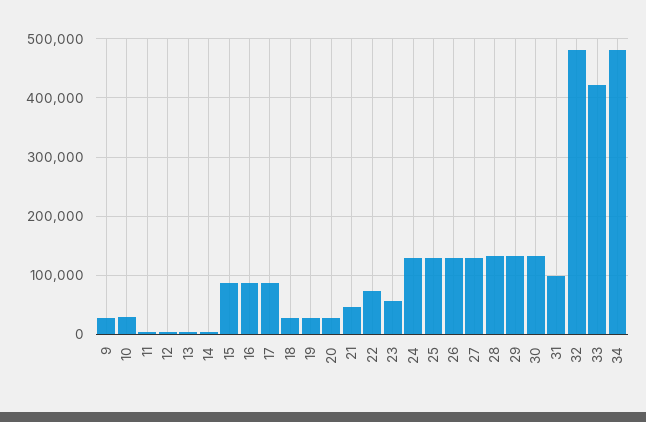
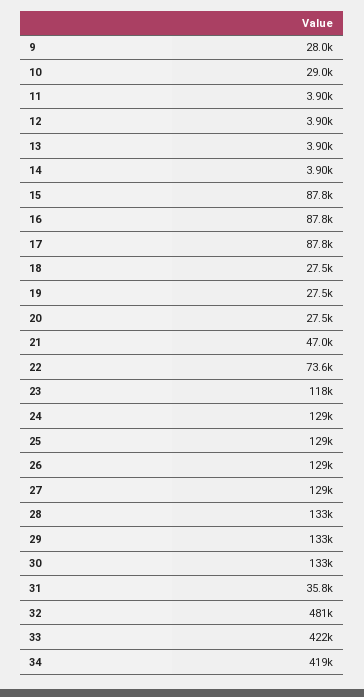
  {
    "9": 28000,
    "10": 29000,
    "11": 3900,
    "12": 3900,
    "13": 3900,
    "14": 3900,
    "15": 87800,
    "16": 87800,
    "17": 87800,
    "18": 27500,
    "19": 27500,
    "20": 27500,
    "21": 47000,
    "22": 73600,
-   "23": 60000,
+   "23": 118000,
    "24": 129000,
    "25": 129000,
    "26": 129000,
    "27": 129000,
    "28": 133000,
    "29": 133000,
    "30": 133000,
-   "31": 100000,
+   "31": 35800,
    "32": 481000,
    "33": 422000,
-   "34": 480000
+   "34": 419000
  }

